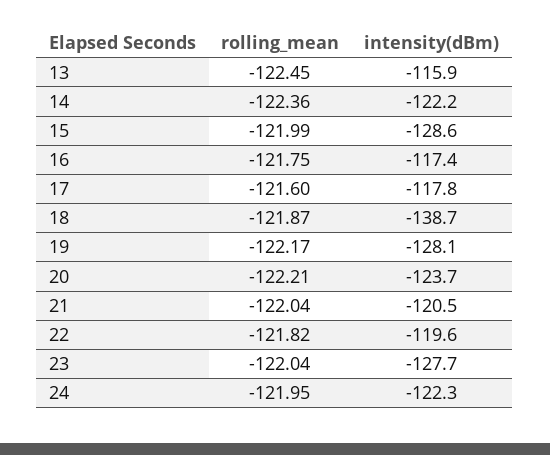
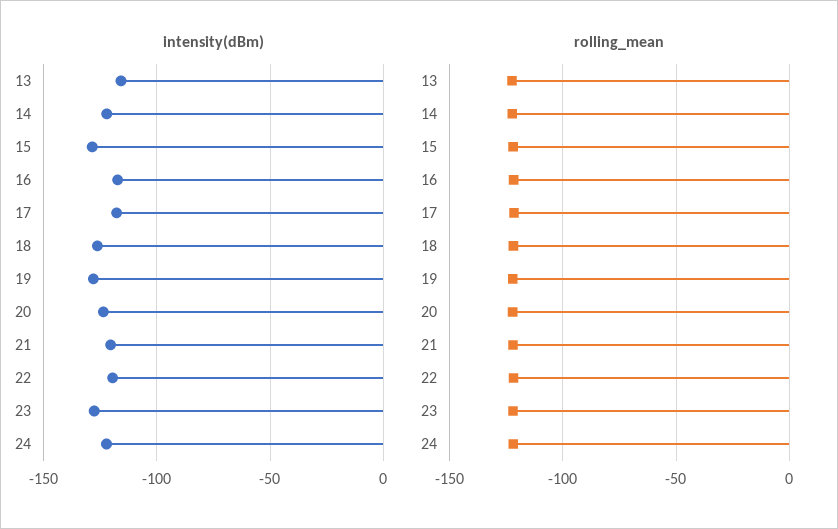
  {
    "rolling_mean": {
      "13": -122.45,
      "14": -122.36,
      "15": -121.99,
      "16": -121.75,
      "17": -121.6,
      "18": -121.87,
      "19": -122.17,
      "20": -122.21,
      "21": -122.04,
      "22": -121.82,
      "23": -122.04,
      "24": -121.95
    },
    "intensity(dBm)": {
      "13": -115.9,
      "14": -122.2,
      "15": -128.6,
      "16": -117.4,
      "17": -117.8,
-     "18": -138.7,
+     "18": -125,
      "19": -128.1,
      "20": -123.7,
      "21": -120.5,
      "22": -119.6,
      "23": -127.7,
      "24": -122.3
    }
  }

